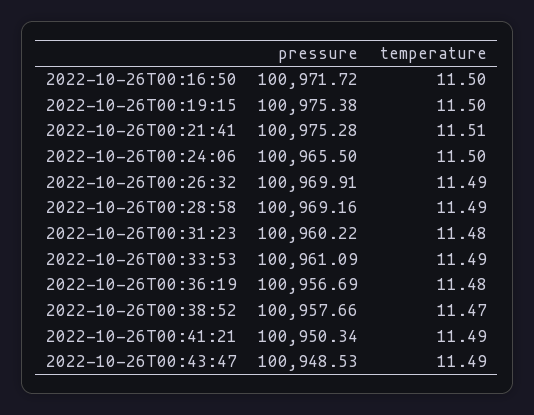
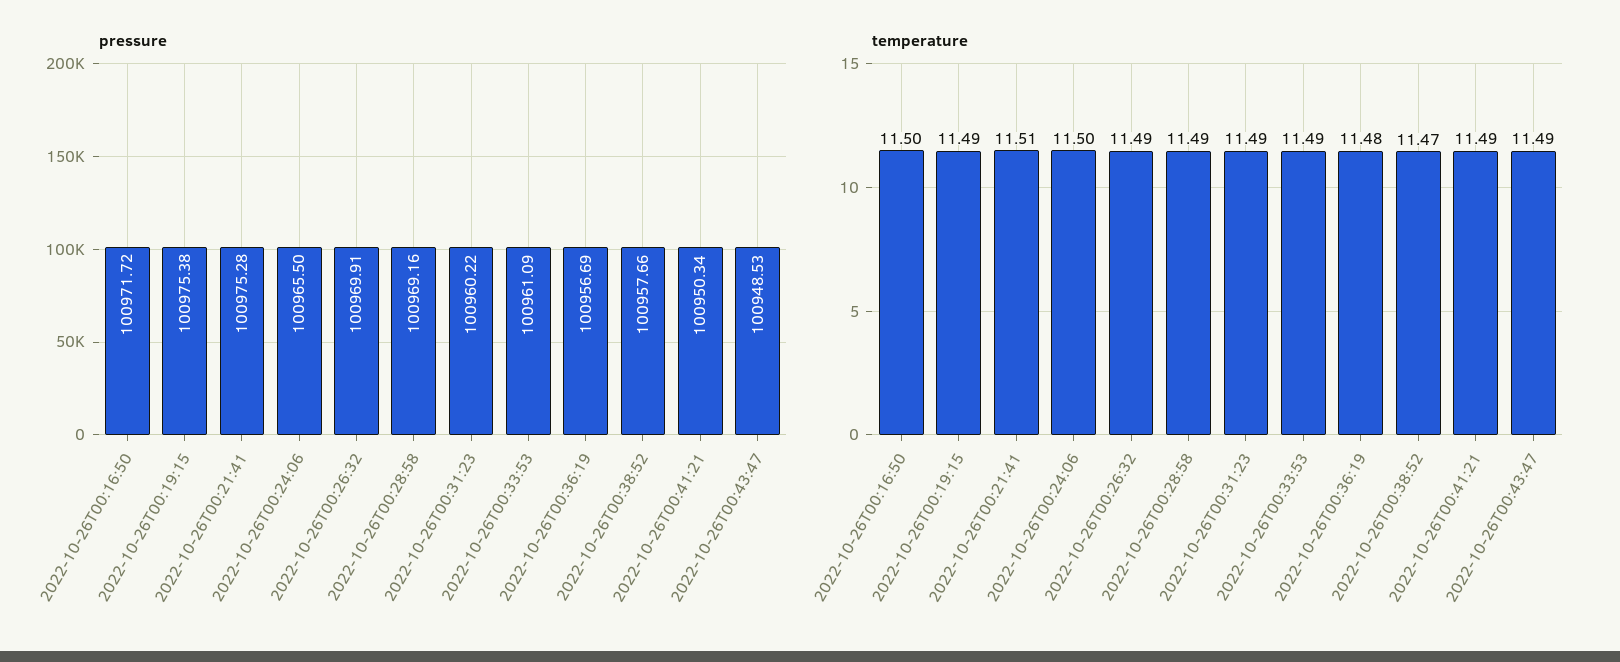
  {
    "pressure": {
      "2022-10-26T00:16:50": 100971.72,
      "2022-10-26T00:19:15": 100975.38,
      "2022-10-26T00:21:41": 100975.28,
      "2022-10-26T00:24:06": 100965.5,
      "2022-10-26T00:26:32": 100969.91,
      "2022-10-26T00:28:58": 100969.16,
      "2022-10-26T00:31:23": 100960.22,
      "2022-10-26T00:33:53": 100961.09,
      "2022-10-26T00:36:19": 100956.69,
      "2022-10-26T00:38:52": 100957.66,
      "2022-10-26T00:41:21": 100950.34,
      "2022-10-26T00:43:47": 100948.53
    },
    "temperature": {
      "2022-10-26T00:16:50": 11.5,
-     "2022-10-26T00:19:15": 11.5,
+     "2022-10-26T00:19:15": 11.49,
      "2022-10-26T00:21:41": 11.51,
      "2022-10-26T00:24:06": 11.5,
      "2022-10-26T00:26:32": 11.49,
      "2022-10-26T00:28:58": 11.49,
-     "2022-10-26T00:31:23": 11.48,
+     "2022-10-26T00:31:23": 11.49,
      "2022-10-26T00:33:53": 11.49,
      "2022-10-26T00:36:19": 11.48,
      "2022-10-26T00:38:52": 11.47,
      "2022-10-26T00:41:21": 11.49,
      "2022-10-26T00:43:47": 11.49
    }
  }

